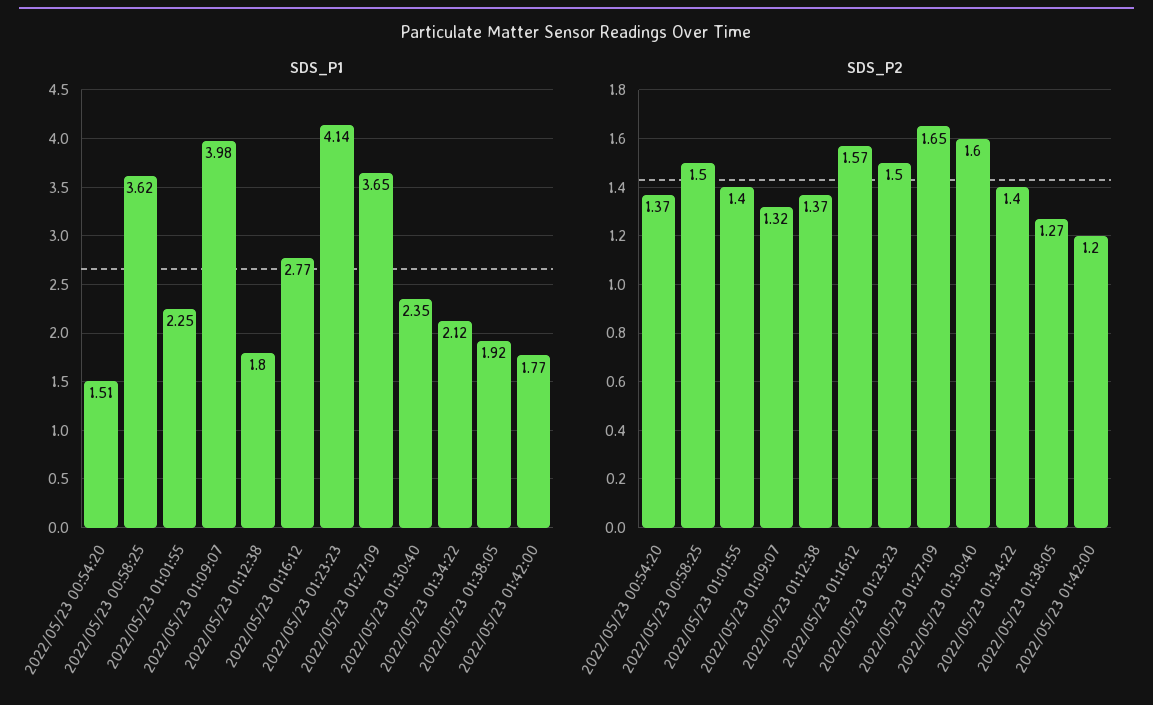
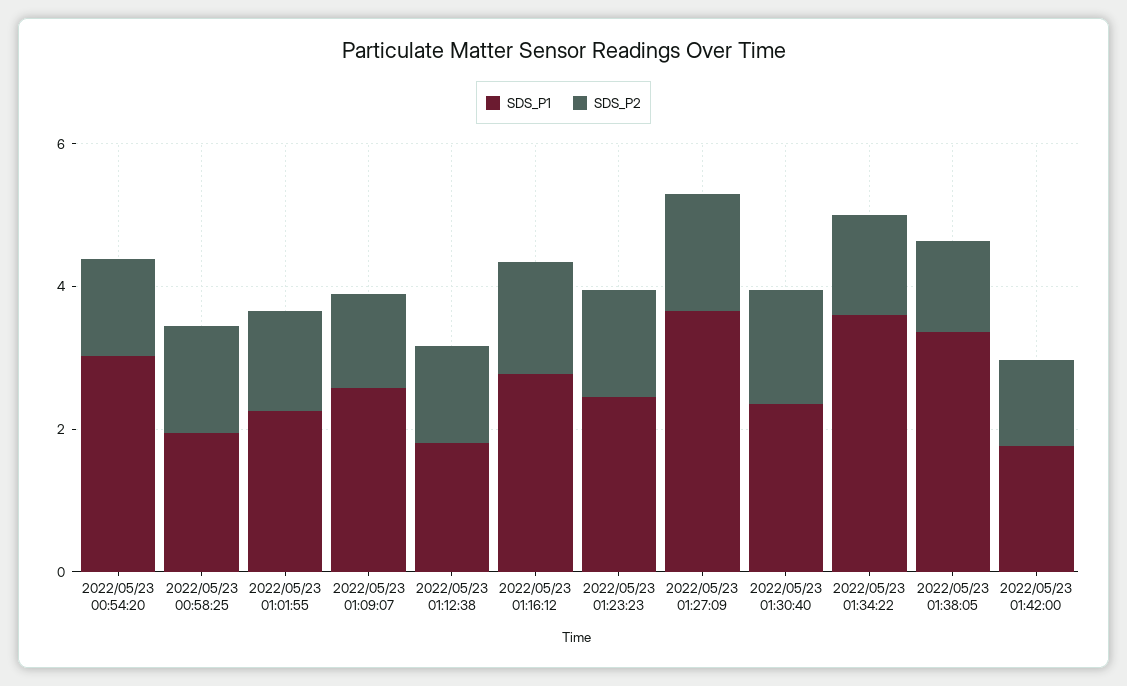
  {
    "SDS_P1": {
-     "2022/05/23 00:54:20": 1.51,
+     "2022/05/23 00:54:20": 3,
-     "2022/05/23 00:58:25": 3.62,
+     "2022/05/23 00:58:25": 2,
      "2022/05/23 01:01:55": 2.25,
-     "2022/05/23 01:09:07": 3.98,
+     "2022/05/23 01:09:07": 2.5,
      "2022/05/23 01:12:38": 1.8,
      "2022/05/23 01:16:12": 2.77,
-     "2022/05/23 01:23:23": 4.14,
+     "2022/05/23 01:23:23": 2.5,
      "2022/05/23 01:27:09": 3.65,
      "2022/05/23 01:30:40": 2.35,
-     "2022/05/23 01:34:22": 2.12,
+     "2022/05/23 01:34:22": 3.5,
-     "2022/05/23 01:38:05": 1.92,
+     "2022/05/23 01:38:05": 3.5,
      "2022/05/23 01:42:00": 1.77
    },
    "SDS_P2": {
      "2022/05/23 00:54:20": 1.37,
      "2022/05/23 00:58:25": 1.5,
      "2022/05/23 01:01:55": 1.4,
      "2022/05/23 01:09:07": 1.32,
      "2022/05/23 01:12:38": 1.37,
      "2022/05/23 01:16:12": 1.57,
      "2022/05/23 01:23:23": 1.5,
      "2022/05/23 01:27:09": 1.65,
      "2022/05/23 01:30:40": 1.6,
      "2022/05/23 01:34:22": 1.4,
      "2022/05/23 01:38:05": 1.27,
      "2022/05/23 01:42:00": 1.2
    }
  }

